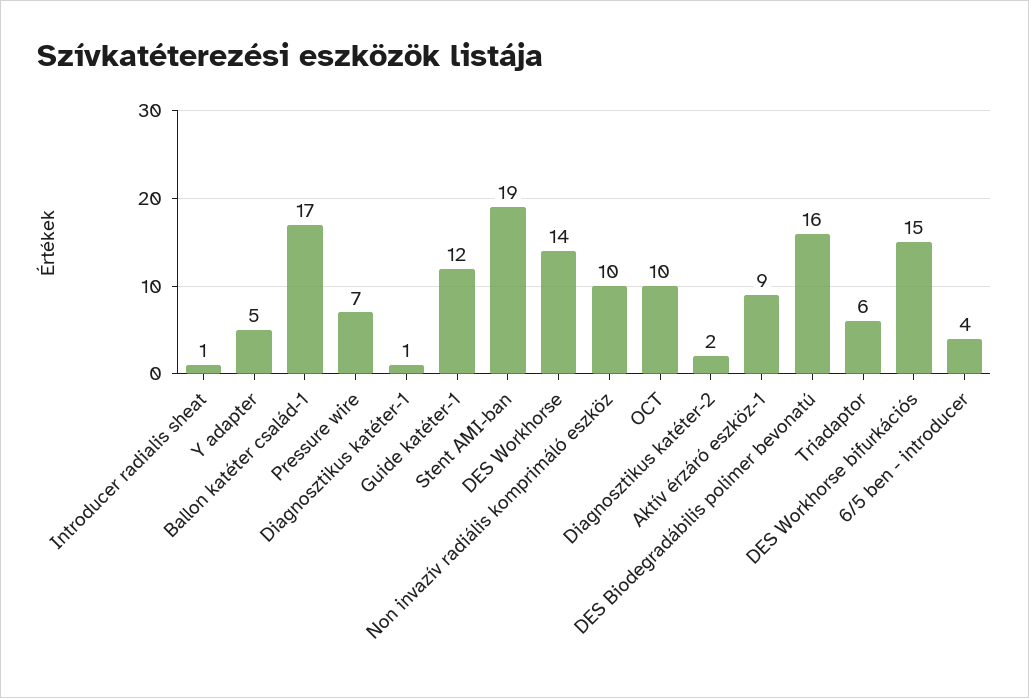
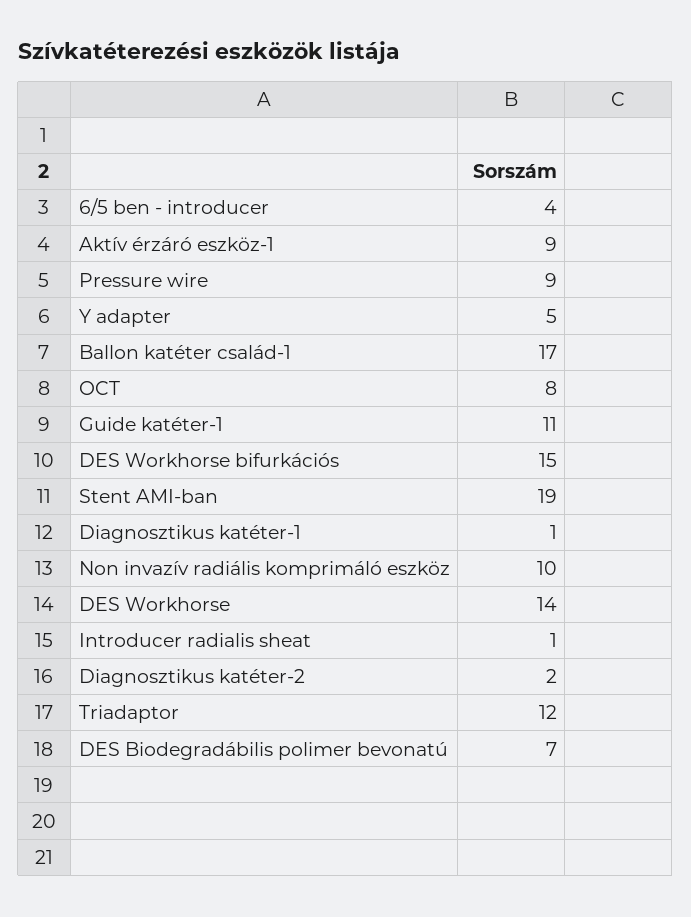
  {
    "Introducer radialis sheat": 1,
    "Y adapter": 5,
    "Ballon katéter család-1": 17,
-   "Pressure wire": 7,
+   "Pressure wire": 9,
    "Diagnosztikus katéter-1": 1,
-   "Guide katéter-1": 12,
+   "Guide katéter-1": 11,
    "Stent AMI-ban": 19,
    "DES Workhorse": 14,
    "Non invazív radiális komprimáló eszköz": 10,
-   "OCT": 10,
+   "OCT": 8,
    "Diagnosztikus katéter-2": 2,
    "Aktív érzáró eszköz-1": 9,
-   "DES Biodegradábilis polimer bevonatú": 16,
+   "DES Biodegradábilis polimer bevonatú": 7,
-   "Triadaptor": 6,
+   "Triadaptor": 12,
    "DES Workhorse bifurkációs": 15,
    "6/5 ben - introducer": 4
  }

